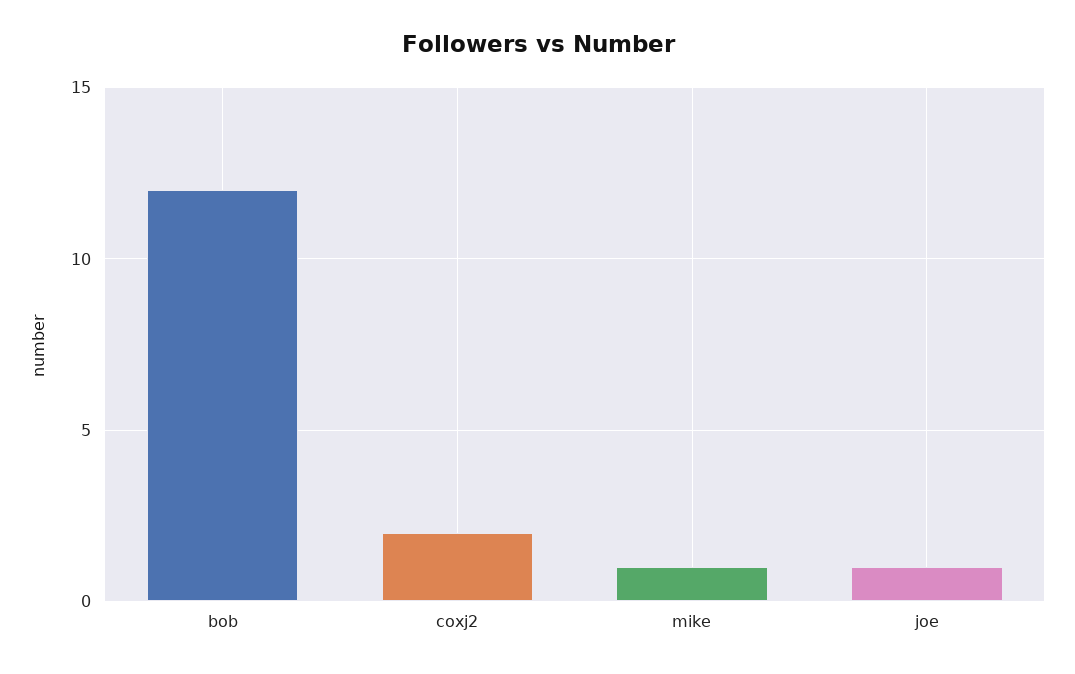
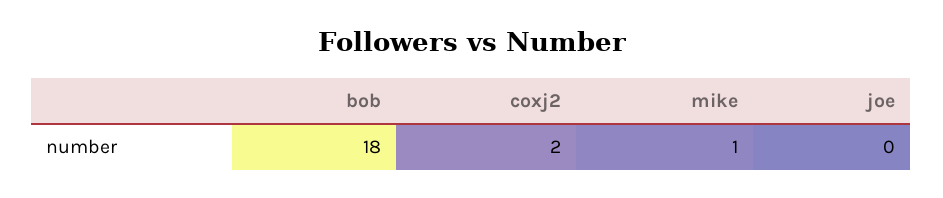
  {
-   "bob": 12,
+   "bob": 18,
    "coxj2": 2,
    "mike": 1,
-   "joe": 1
+   "joe": 0
  }

